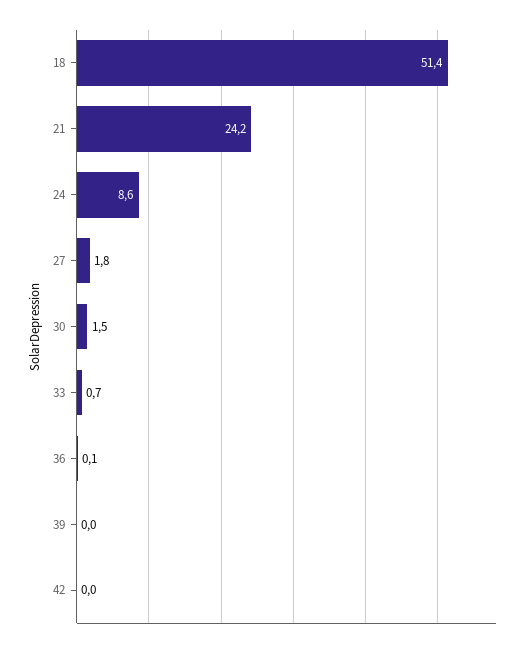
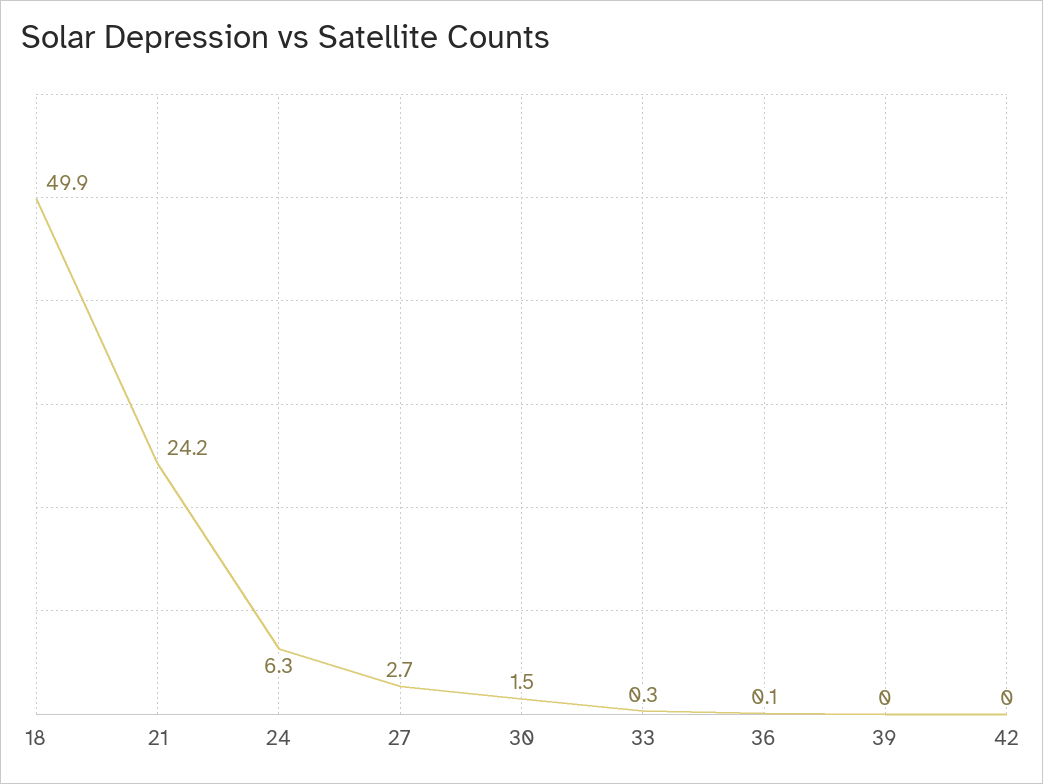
  {
-   "18": 51.4,
+   "18": 49.9,
    "21": 24.2,
-   "24": 8.6,
+   "24": 6.3,
-   "27": 1.8,
+   "27": 2.7,
    "30": 1.5,
-   "33": 0.7,
+   "33": 0.3,
    "36": 0.1,
    "39": 0,
    "42": 0
  }

